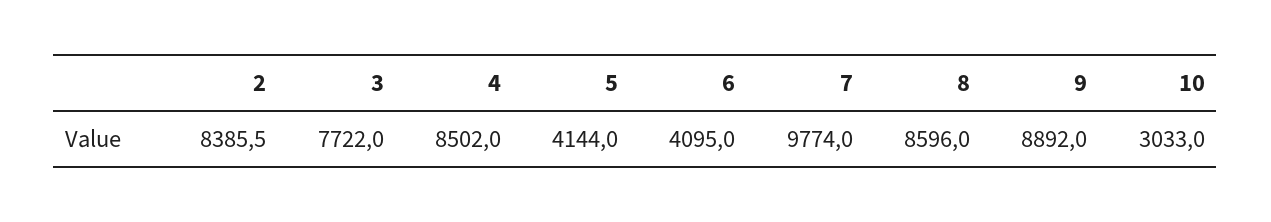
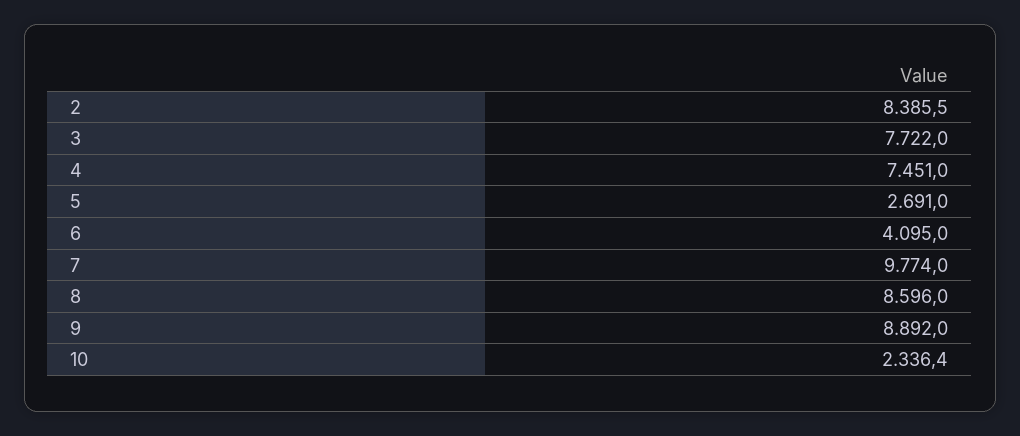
  {
    "2": 8385.5,
    "3": 7722,
-   "4": 8502,
+   "4": 7451,
-   "5": 4144,
+   "5": 2691,
    "6": 4095,
    "7": 9774,
    "8": 8596,
    "9": 8892,
-   "10": 3033
+   "10": 2336.4
  }

